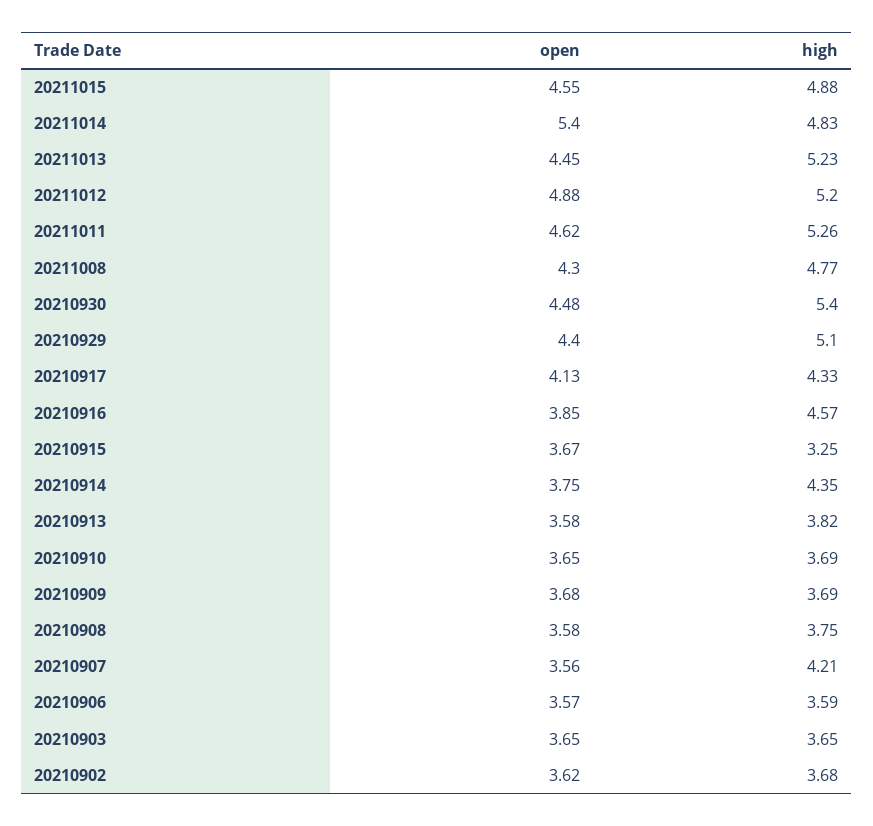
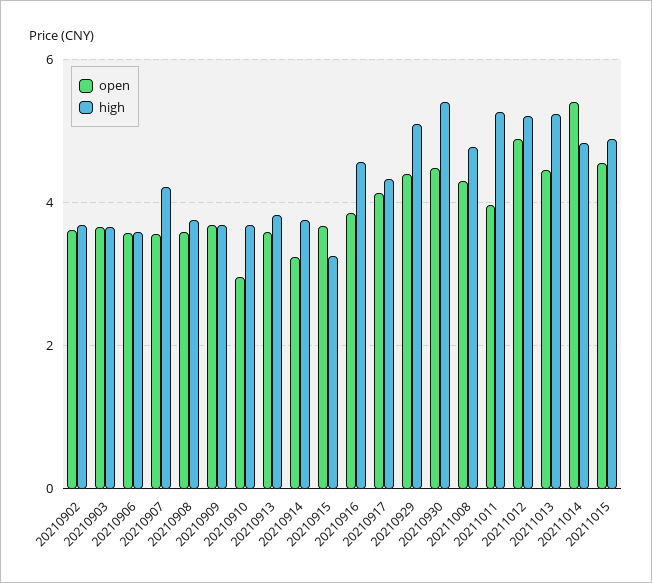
  {
    "open": {
      "20211015": 4.55,
      "20211014": 5.4,
      "20211013": 4.45,
      "20211012": 4.88,
-     "20211011": 4.62,
+     "20211011": 4,
      "20211008": 4.3,
      "20210930": 4.48,
      "20210929": 4.4,
      "20210917": 4.13,
      "20210916": 3.85,
      "20210915": 3.67,
-     "20210914": 3.75,
+     "20210914": 3.2,
      "20210913": 3.58,
-     "20210910": 3.65,
+     "20210910": 3,
      "20210909": 3.68,
      "20210908": 3.58,
      "20210907": 3.56,
      "20210906": 3.57,
      "20210903": 3.65,
      "20210902": 3.62
    },
    "high": {
      "20211015": 4.88,
      "20211014": 4.83,
      "20211013": 5.23,
      "20211012": 5.2,
      "20211011": 5.26,
      "20211008": 4.77,
      "20210930": 5.4,
      "20210929": 5.1,
      "20210917": 4.33,
      "20210916": 4.57,
      "20210915": 3.25,
-     "20210914": 4.35,
+     "20210914": 3.8,
      "20210913": 3.82,
      "20210910": 3.69,
      "20210909": 3.69,
      "20210908": 3.75,
      "20210907": 4.21,
      "20210906": 3.59,
      "20210903": 3.65,
      "20210902": 3.68
    }
  }

